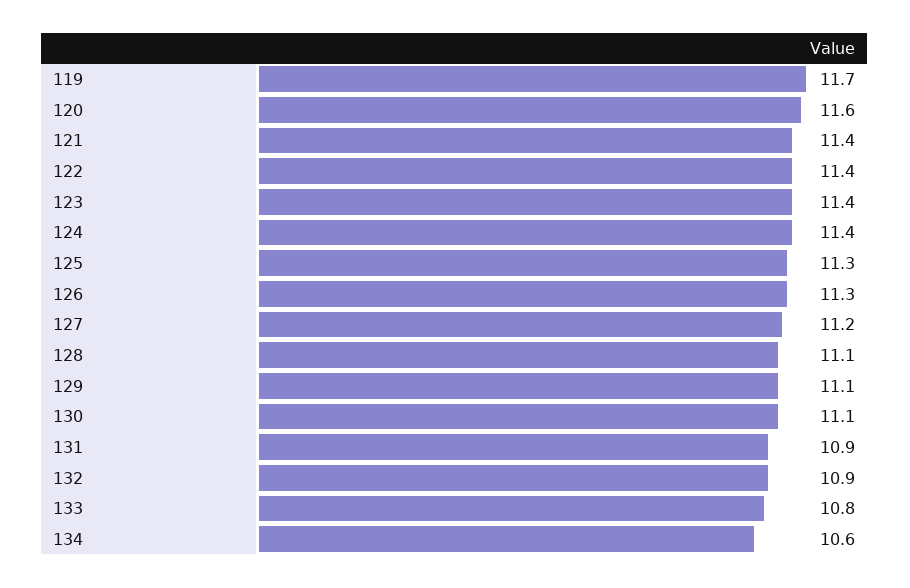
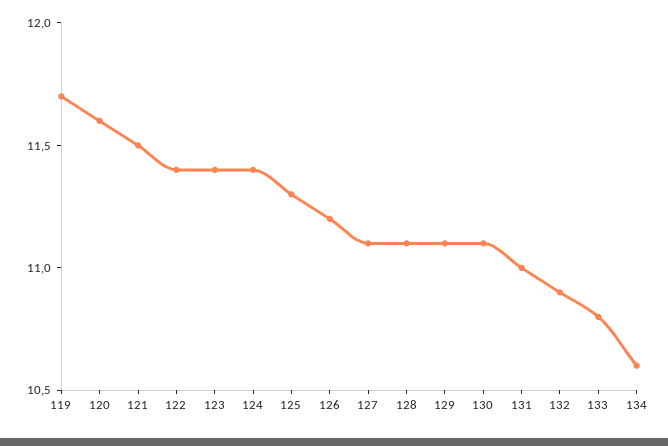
  {
    "119": 11.7,
    "120": 11.6,
-   "121": 11.4,
+   "121": 11.5,
    "122": 11.4,
    "123": 11.4,
    "124": 11.4,
    "125": 11.3,
-   "126": 11.3,
+   "126": 11.2,
-   "127": 11.2,
+   "127": 11.1,
    "128": 11.1,
    "129": 11.1,
    "130": 11.1,
-   "131": 10.9,
+   "131": 11,
    "132": 10.9,
    "133": 10.8,
    "134": 10.6
  }

